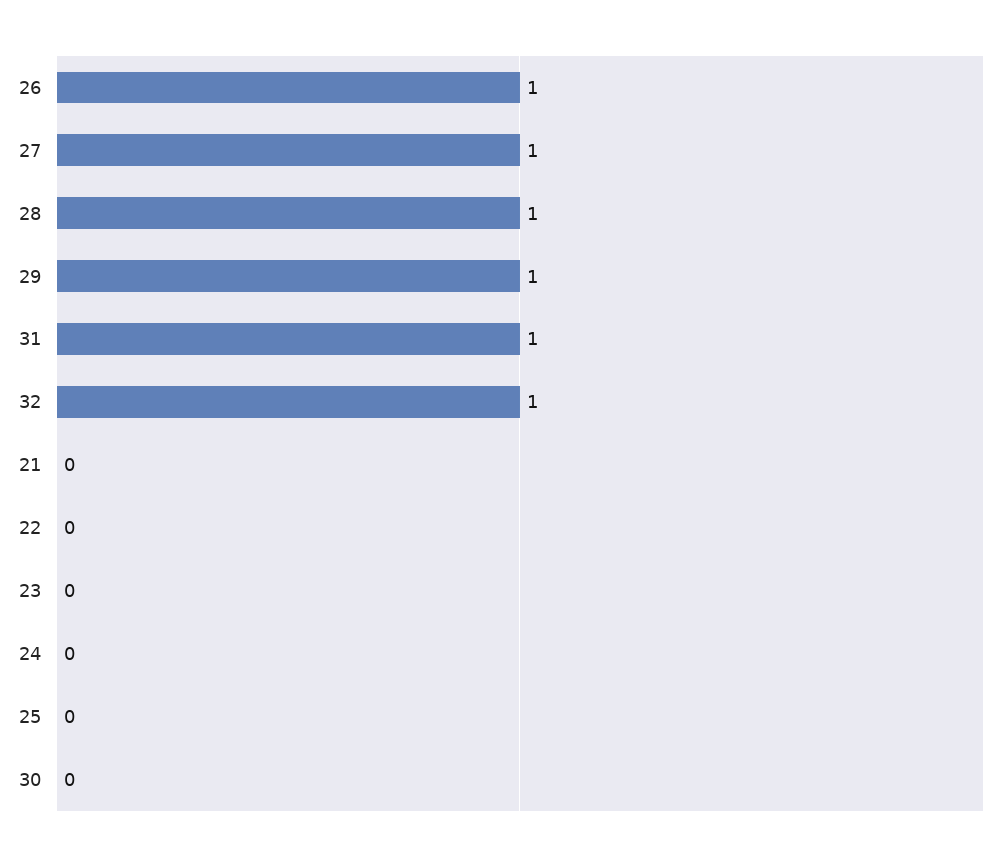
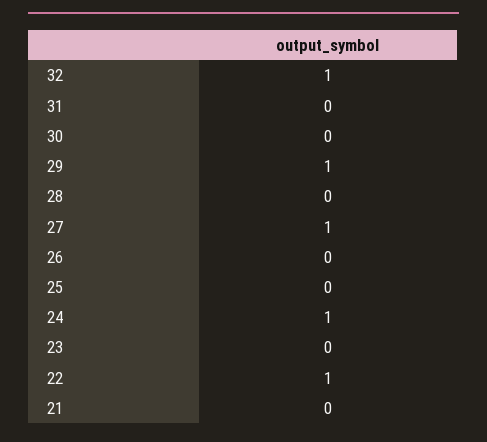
  {
-   "26": 1,
+   "26": 0,
    "27": 1,
-   "28": 1,
+   "28": 0,
    "29": 1,
-   "31": 1,
+   "31": 0,
    "32": 1,
    "21": 0,
-   "22": 0,
+   "22": 1,
    "23": 0,
-   "24": 0,
+   "24": 1,
    "25": 0,
    "30": 0
  }

